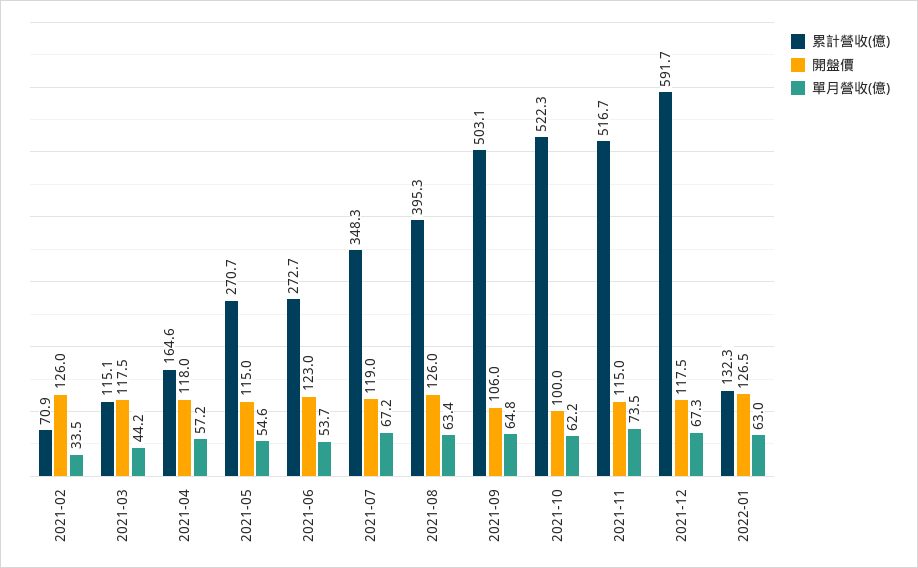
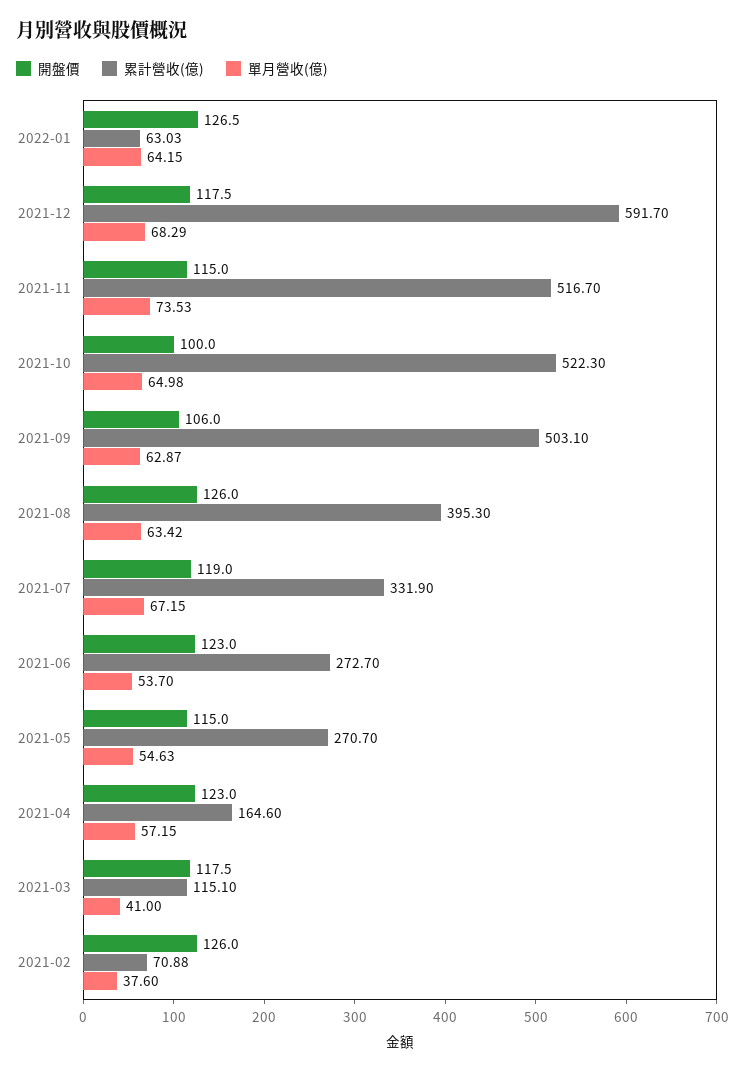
  {
    "累計營收(億)": {
      "2021-02": 70.88,
      "2021-03": 115.1,
      "2021-04": 164.6,
      "2021-05": 270.7,
      "2021-06": 272.7,
-     "2021-07": 348.3,
+     "2021-07": 331.9,
      "2021-08": 395.3,
      "2021-09": 503.1,
      "2021-10": 522.3,
      "2021-11": 516.7,
      "2021-12": 591.7,
-     "2022-01": 132.3
+     "2022-01": 63.03
    },
    "開盤價": {
      "2021-02": 126,
      "2021-03": 117.5,
-     "2021-04": 118,
+     "2021-04": 123,
      "2021-05": 115,
      "2021-06": 123,
      "2021-07": 119,
      "2021-08": 126,
      "2021-09": 106,
      "2021-10": 100,
      "2021-11": 115,
      "2021-12": 117.5,
      "2022-01": 126.5
    },
    "單月營收(億)": {
-     "2021-02": 33.5,
+     "2021-02": 37.6,
-     "2021-03": 44.2,
+     "2021-03": 41,
      "2021-04": 57.15,
      "2021-05": 54.63,
      "2021-06": 53.7,
      "2021-07": 67.15,
      "2021-08": 63.42,
-     "2021-09": 64.8,
+     "2021-09": 62.87,
-     "2021-10": 62.2,
+     "2021-10": 64.98,
      "2021-11": 73.53,
-     "2021-12": 67.3,
+     "2021-12": 68.29,
-     "2022-01": 63
+     "2022-01": 64.15
    }
  }

